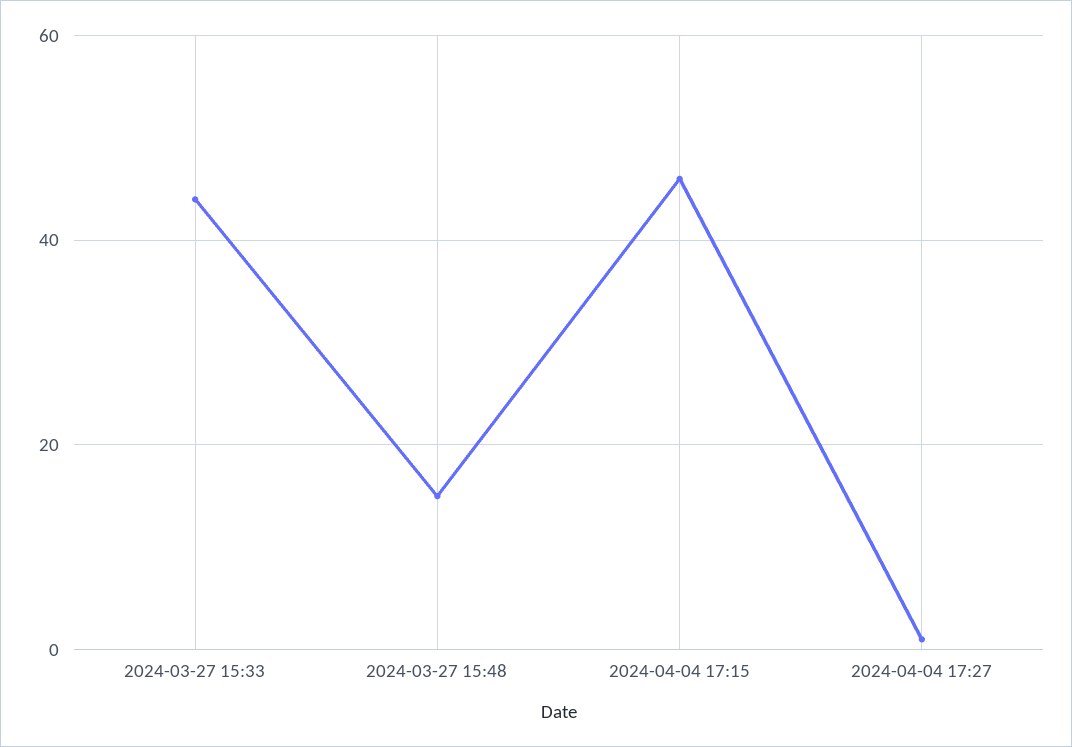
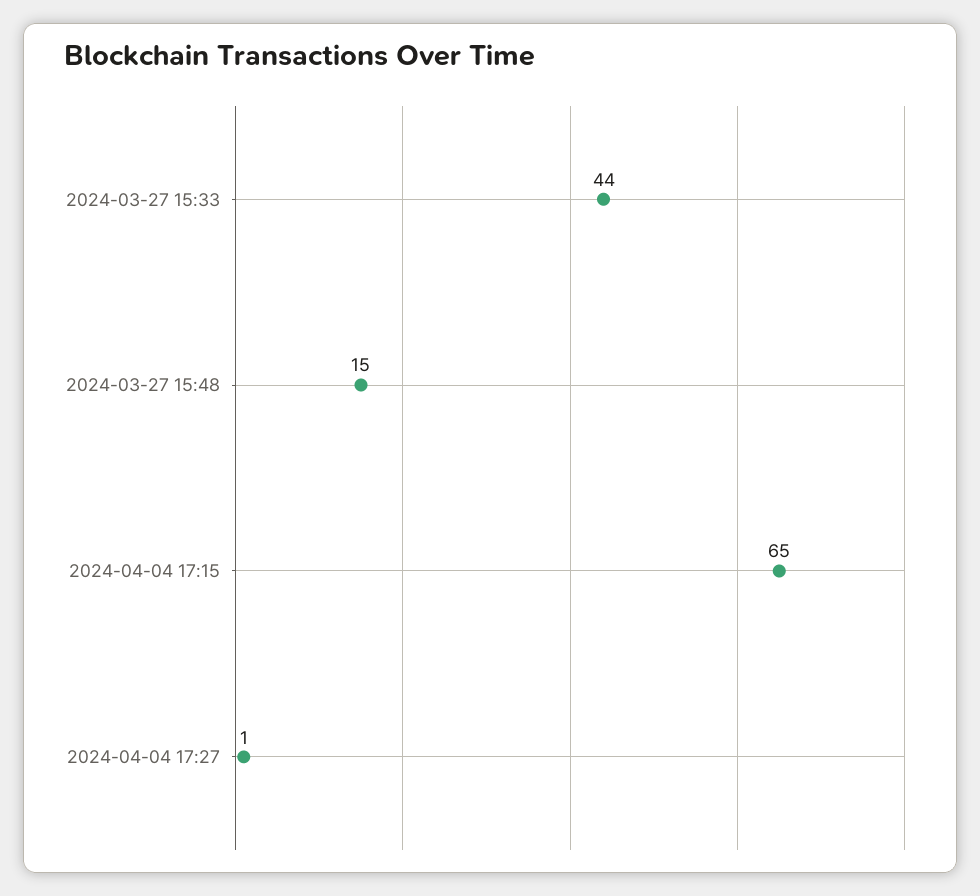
  {
    "2024-03-27 15:33": 44,
    "2024-03-27 15:48": 15,
-   "2024-04-04 17:15": 45,
+   "2024-04-04 17:15": 65,
    "2024-04-04 17:27": 1
  }

